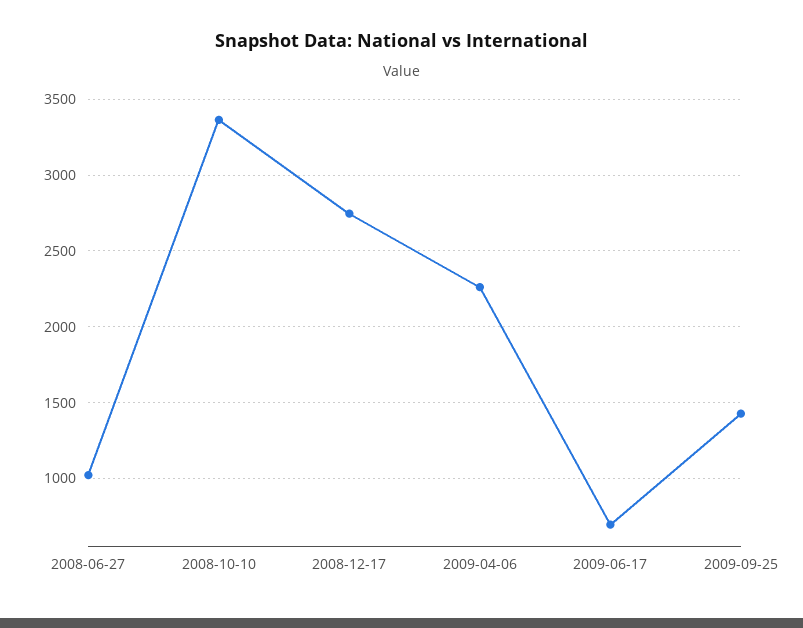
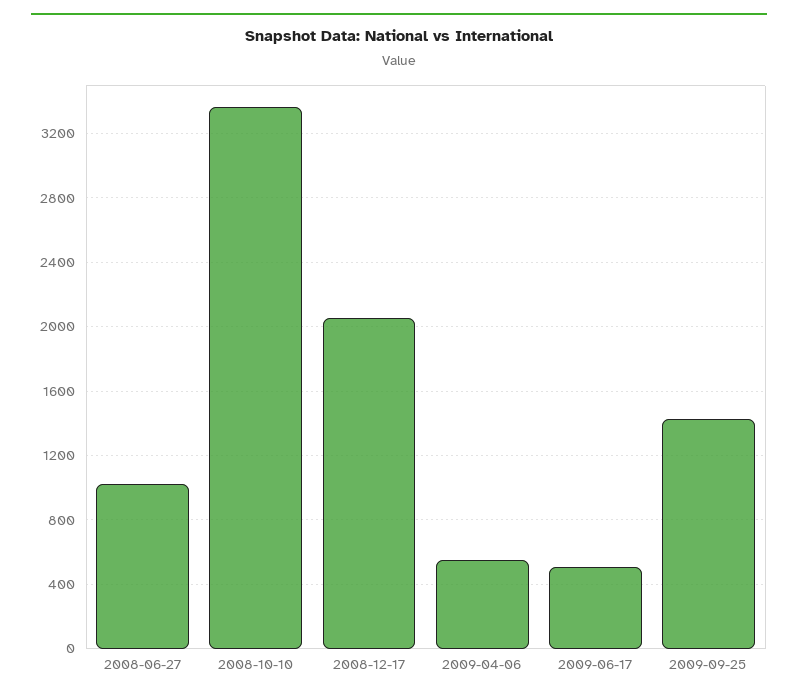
  {
    "2008-06-27": 1000,
    "2008-10-10": 3350,
-   "2008-12-17": 2750,
+   "2008-12-17": 2050,
-   "2009-04-06": 2250,
+   "2009-04-06": 550,
-   "2009-06-17": 700,
+   "2009-06-17": 500,
    "2009-09-25": 1450
  }

